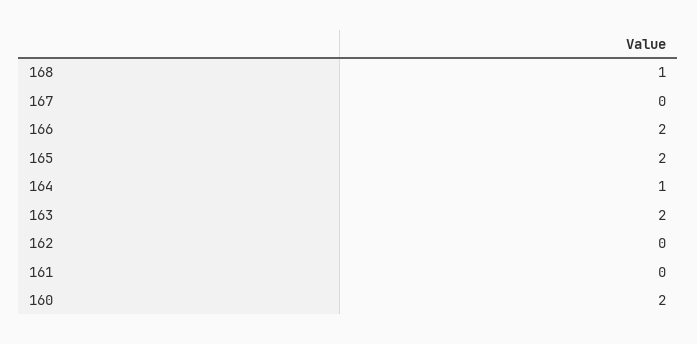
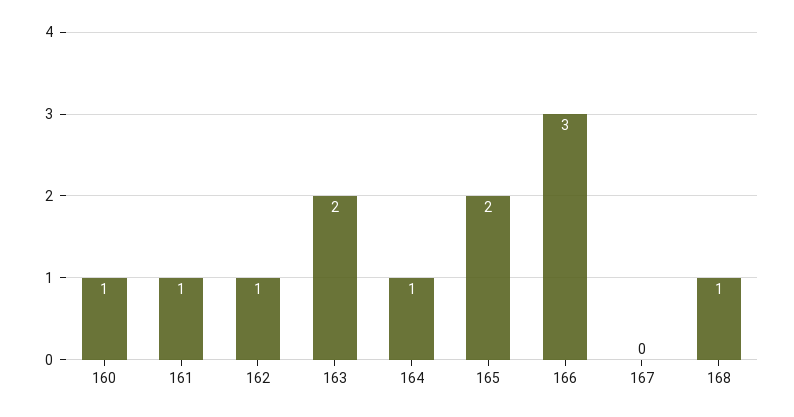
  {
    "168": 1,
    "167": 0,
-   "166": 2,
+   "166": 3,
    "165": 2,
    "164": 1,
    "163": 2,
-   "162": 0,
+   "162": 1,
-   "161": 0,
+   "161": 1,
-   "160": 2
+   "160": 1
  }

